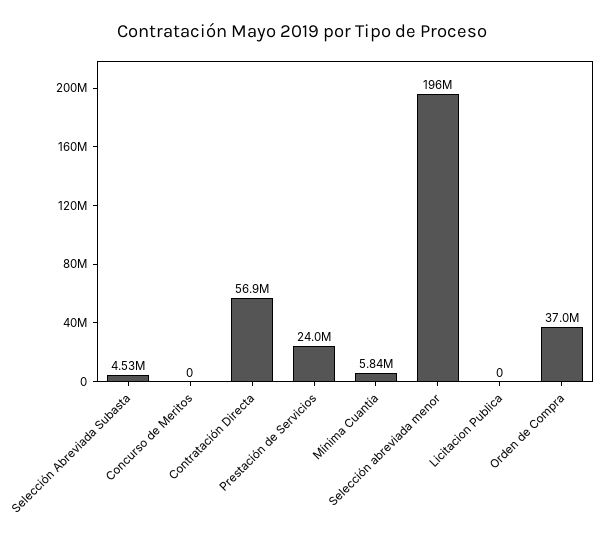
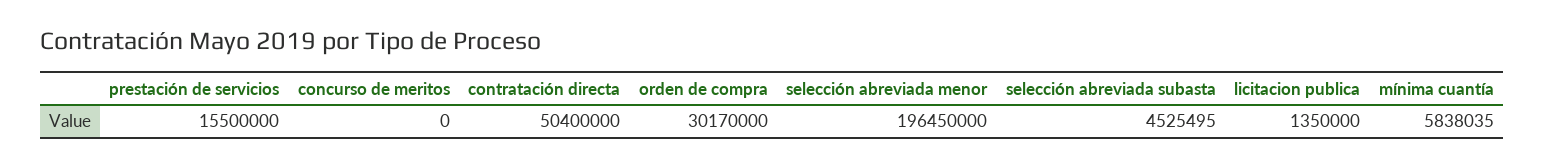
  {
    "Selección Abreviada Subasta": 4525495,
    "Concurso de Meritos": 0,
-   "Contratación Directa": 56900000,
+   "Contratación Directa": 50400000,
-   "Prestación de Servicios": 24000000,
+   "Prestación de Servicios": 15500000,
    "Mínima Cuantía": 5838035,
    "Selección abreviada menor": 196450000,
-   "Licitacion Publica": 0,
+   "Licitacion Publica": 1350000,
-   "Orden de Compra": 37000000
+   "Orden de Compra": 30170000
  }

